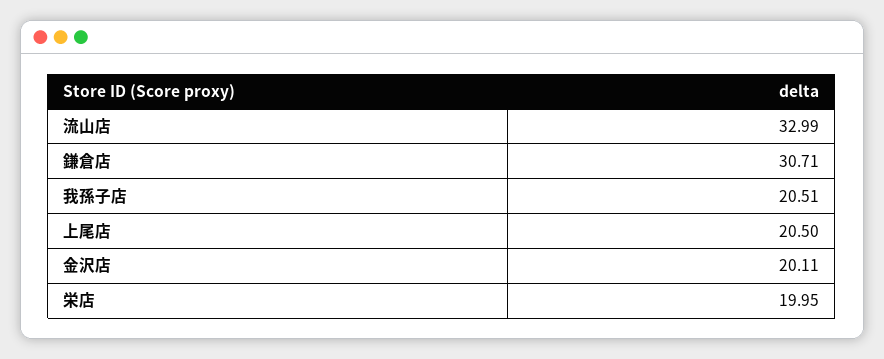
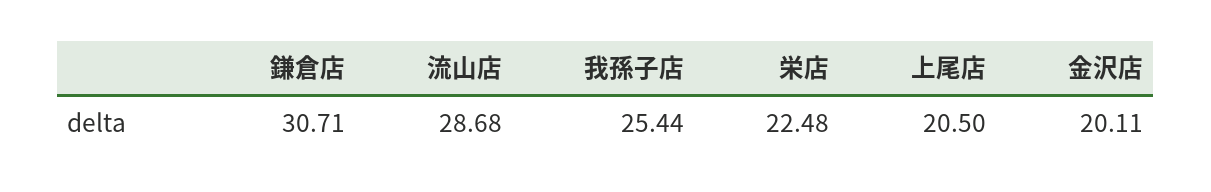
  {
-   "流山店": 32.99,
+   "流山店": 28.68,
    "鎌倉店": 30.71,
-   "我孫子店": 20.51,
+   "我孫子店": 25.44,
    "上尾店": 20.5,
    "金沢店": 20.11,
-   "栄店": 19.95
+   "栄店": 22.48
  }

